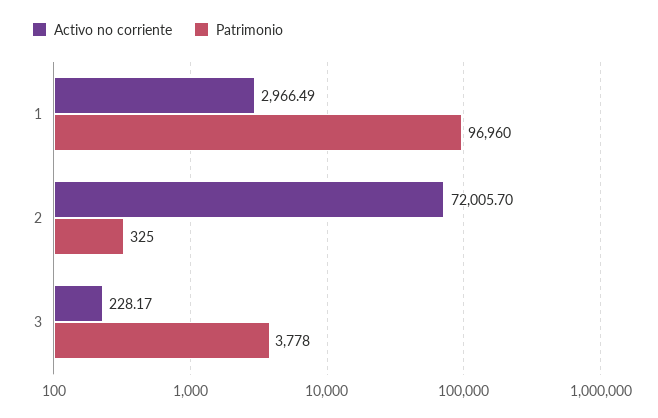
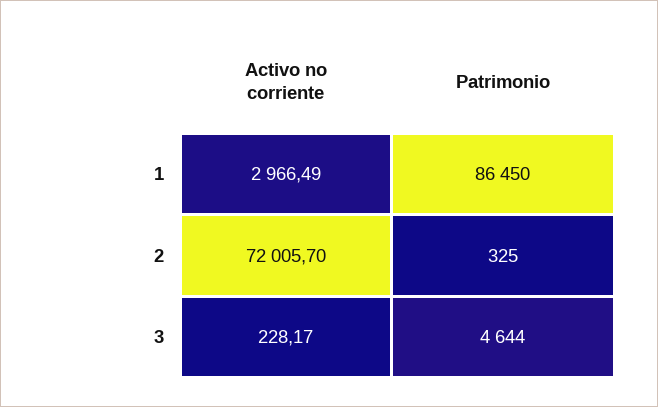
  {
    "Activo no corriente": {
      "1": 2966.49,
      "2": 72005.7,
      "3": 228.17
    },
    "Patrimonio": {
-     "1": 96960,
+     "1": 86450,
      "2": 325,
-     "3": 3778
+     "3": 4644
    }
  }

